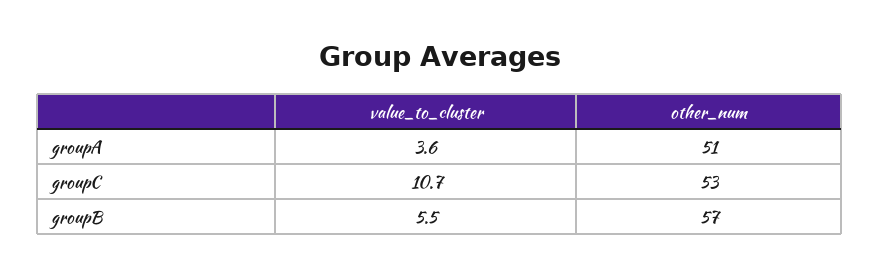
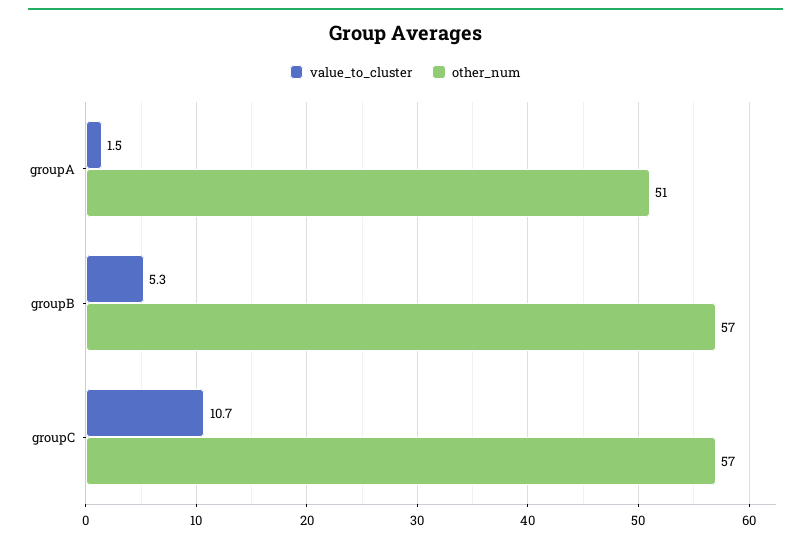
  {
    "value_to_cluster": {
-     "groupA": 3.6,
+     "groupA": 1.5,
      "groupC": 10.7,
-     "groupB": 5.5
+     "groupB": 5.3
    },
    "other_num": {
      "groupA": 51,
-     "groupC": 53,
+     "groupC": 57,
      "groupB": 57
    }
  }

